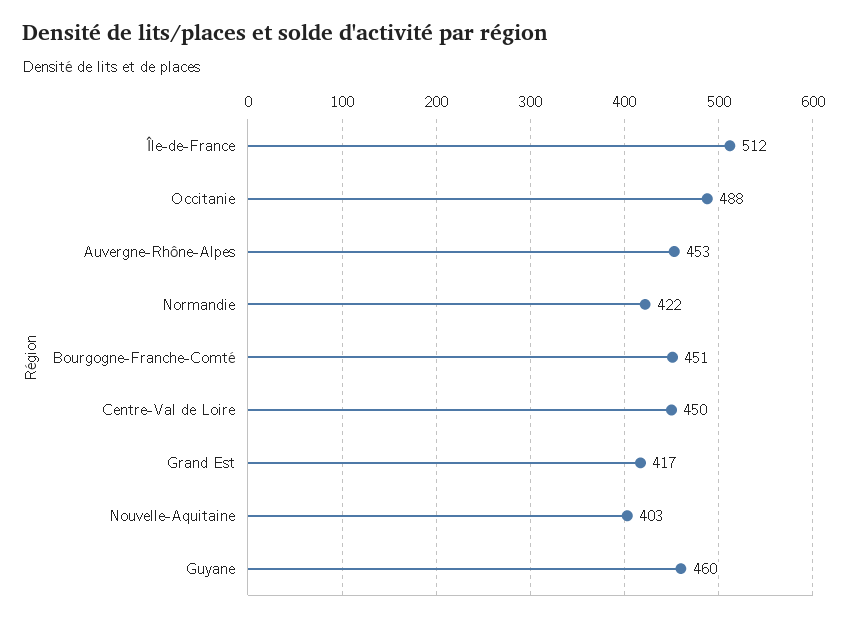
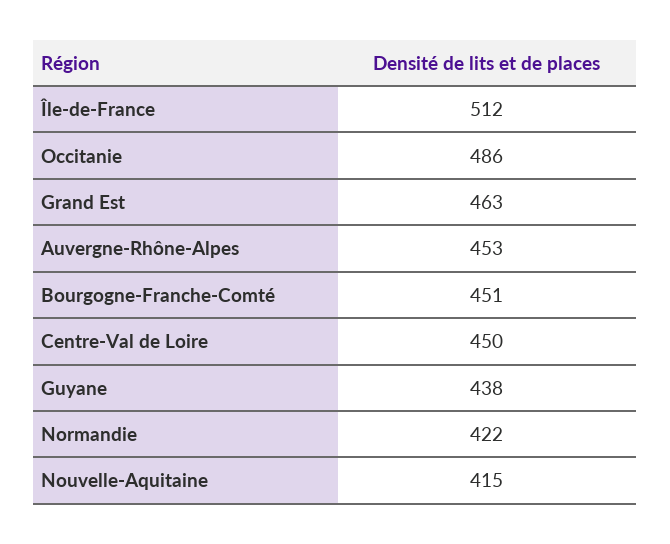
  {
    "Île-de-France": 512,
-   "Occitanie": 488,
+   "Occitanie": 486,
    "Auvergne-Rhône-Alpes": 453,
    "Normandie": 422,
    "Bourgogne-Franche-Comté": 451,
    "Centre-Val de Loire": 450,
-   "Grand Est": 417,
+   "Grand Est": 463,
-   "Nouvelle-Aquitaine": 403,
+   "Nouvelle-Aquitaine": 415,
-   "Guyane": 460
+   "Guyane": 438
  }

